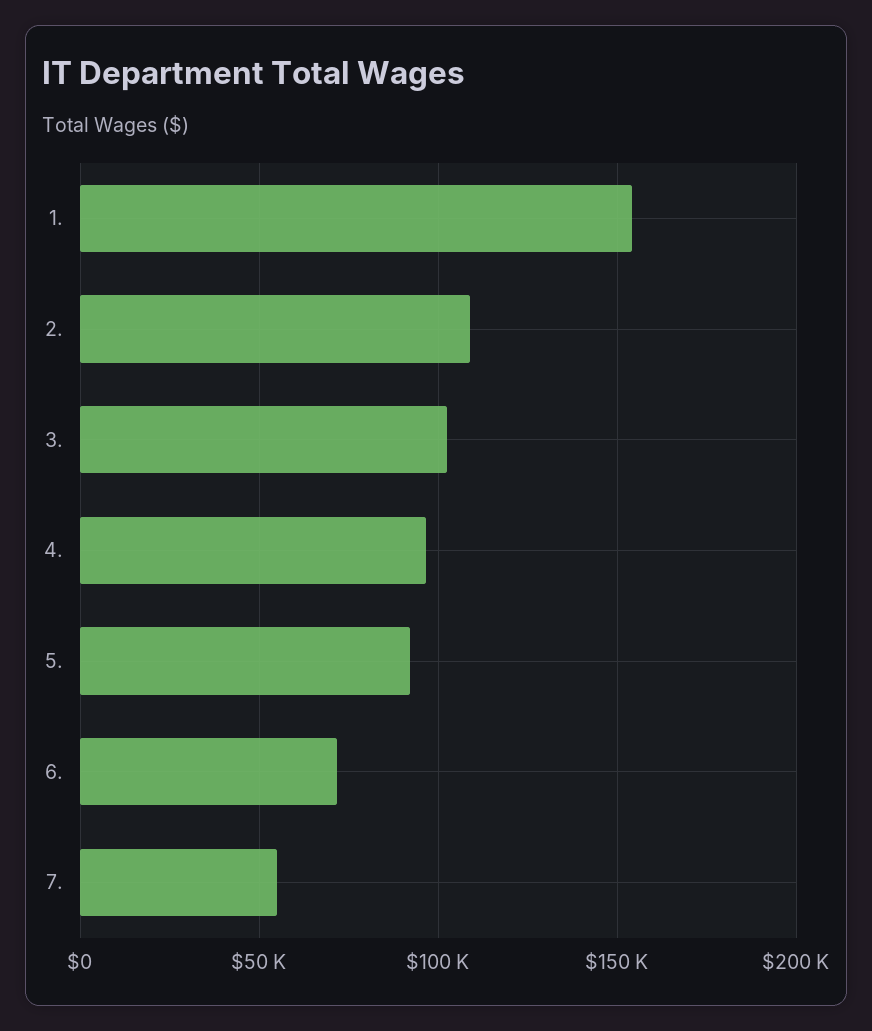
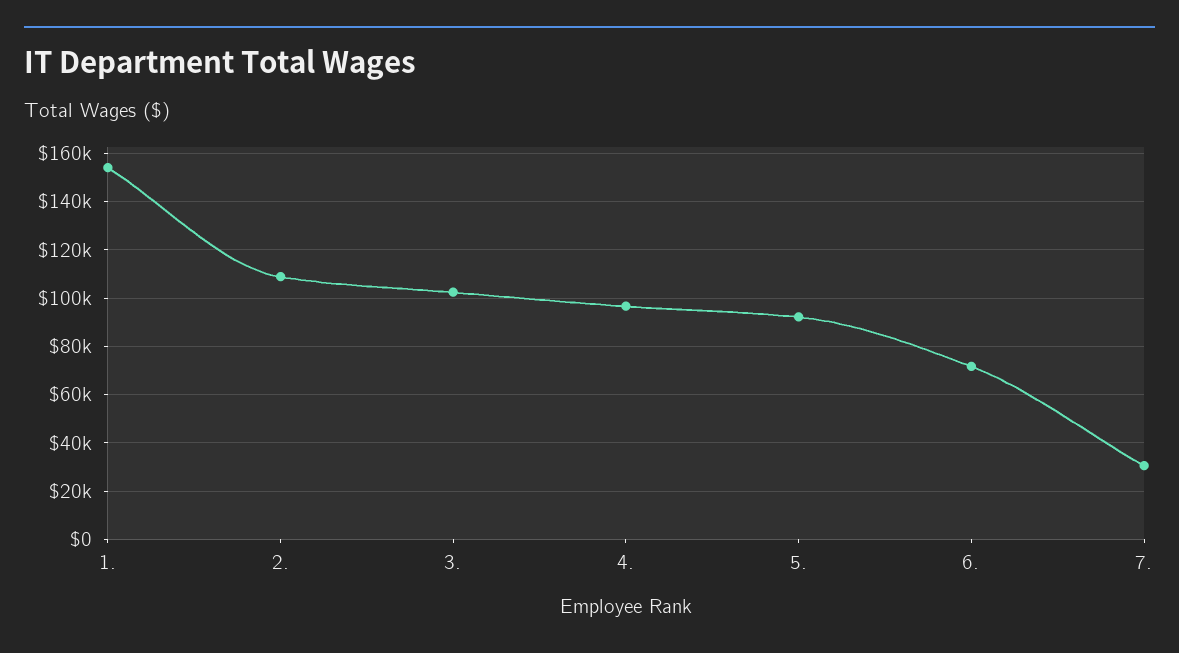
  {
    "1.": 155000,
    "2.": 110000,
    "3.": 102500,
    "4.": 97500,
    "5.": 92500,
    "6.": 72500,
-   "7.": 55000
+   "7.": 30000
  }

